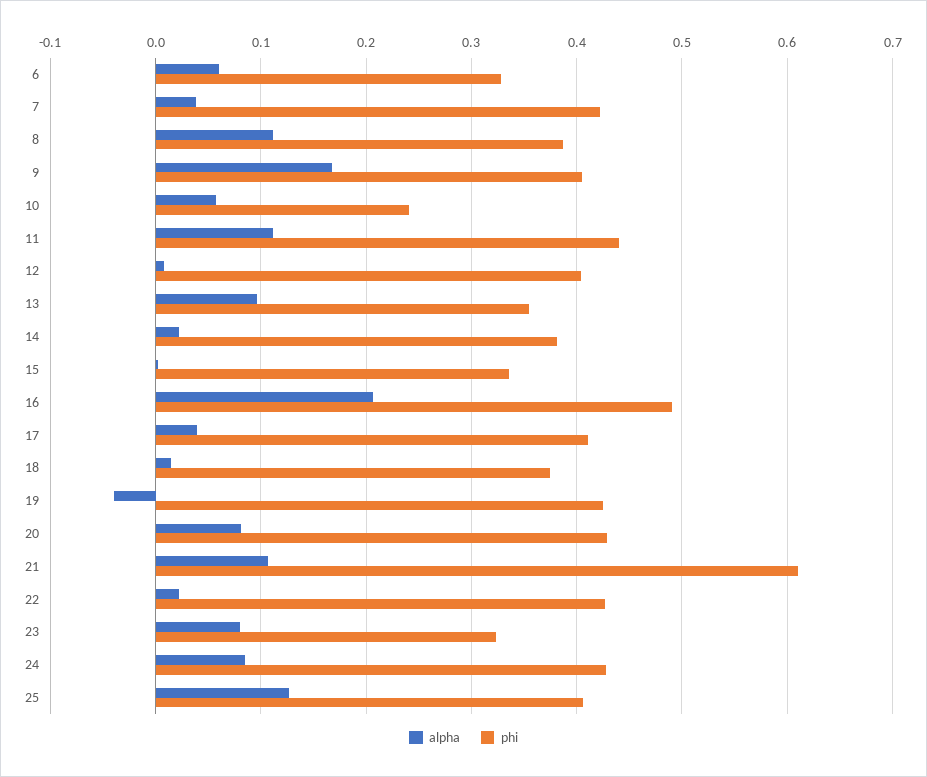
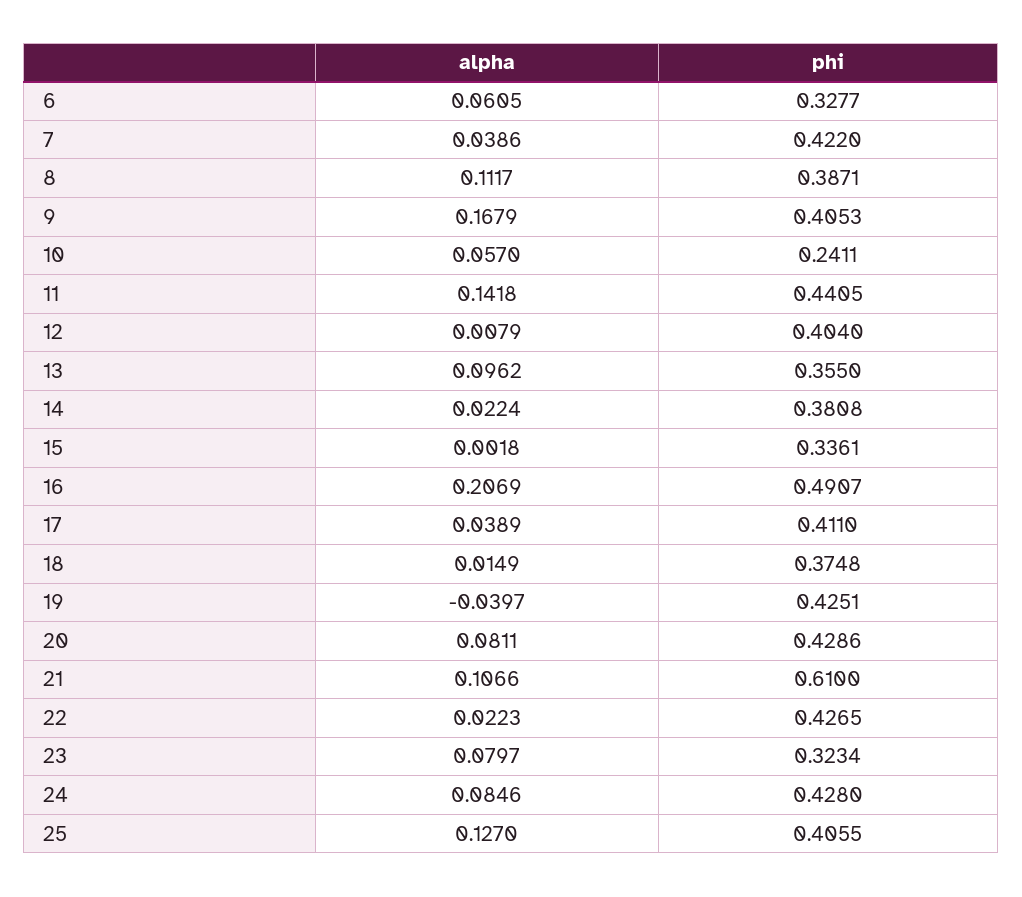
  {
    "alpha": {
      "6": 0.0605,
      "7": 0.0386,
      "8": 0.1117,
      "9": 0.1679,
      "10": 0.057,
-     "11": 0.11,
+     "11": 0.1418,
      "12": 0.0079,
      "13": 0.0962,
      "14": 0.0224,
      "15": 0.0018,
      "16": 0.2069,
      "17": 0.0389,
      "18": 0.0149,
      "19": -0.0397,
      "20": 0.0811,
      "21": 0.1066,
      "22": 0.0223,
      "23": 0.0797,
      "24": 0.0846,
      "25": 0.127
    },
    "phi": {
      "6": 0.3277,
      "7": 0.422,
      "8": 0.3871,
      "9": 0.4053,
      "10": 0.2411,
      "11": 0.4405,
      "12": 0.404,
      "13": 0.355,
      "14": 0.3808,
      "15": 0.3361,
      "16": 0.4907,
      "17": 0.411,
      "18": 0.3748,
      "19": 0.4251,
      "20": 0.4286,
      "21": 0.61,
      "22": 0.4265,
      "23": 0.3234,
      "24": 0.428,
      "25": 0.4055
    }
  }

